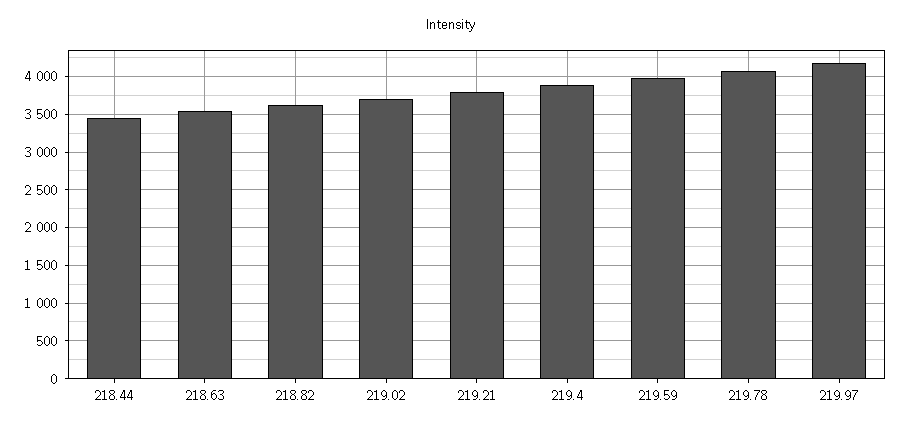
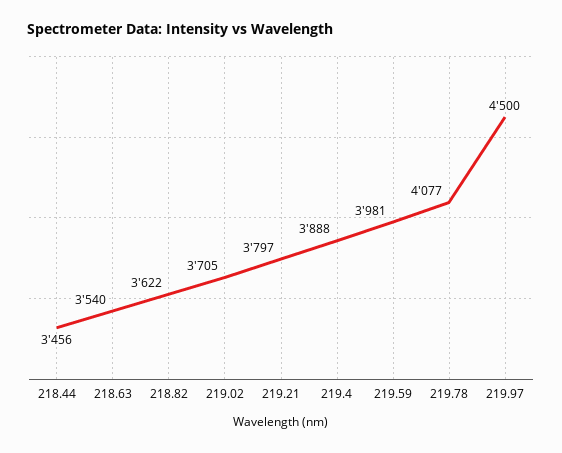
  {
    "218.44": 3456,
    "218.63": 3540,
    "218.82": 3622,
    "219.02": 3705,
    "219.21": 3797,
    "219.4": 3888,
    "219.59": 3981,
    "219.78": 4077,
-   "219.97": 4200
+   "219.97": 4500
  }

